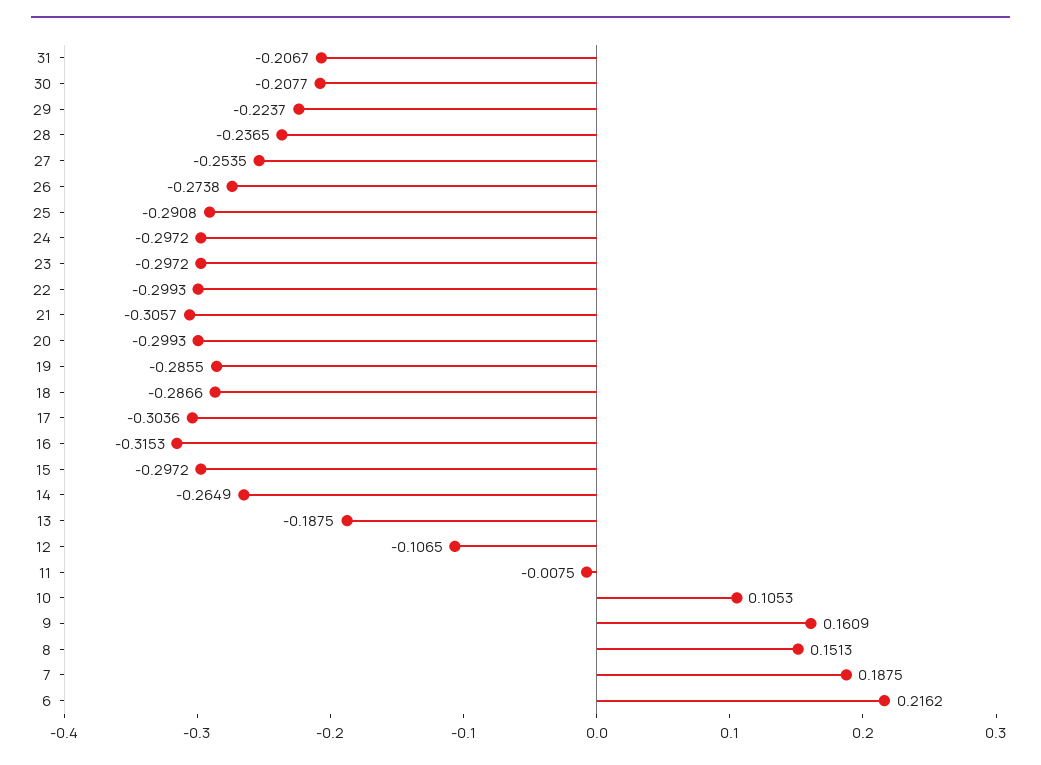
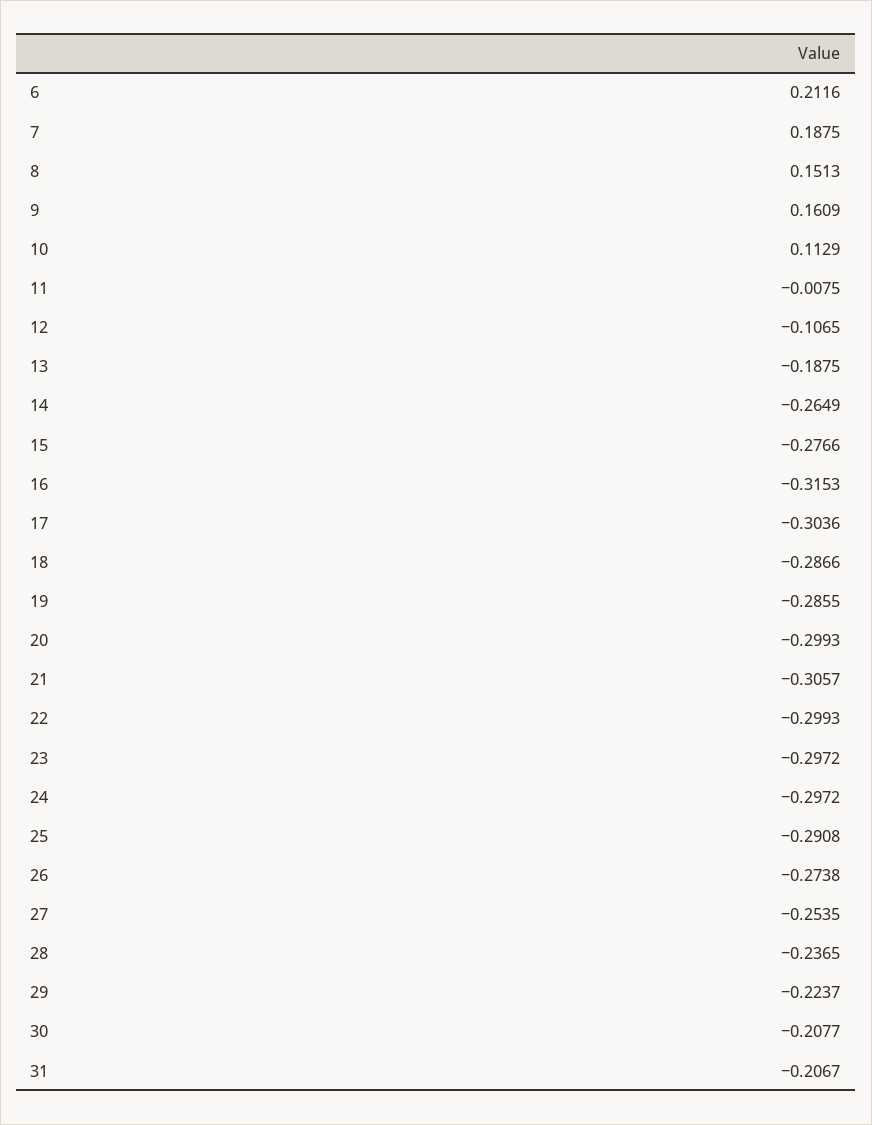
  {
    "31": -0.2067,
    "30": -0.2077,
    "29": -0.2237,
    "28": -0.2365,
    "27": -0.2535,
    "26": -0.2738,
    "25": -0.2908,
    "24": -0.2972,
    "23": -0.2972,
    "22": -0.2993,
    "21": -0.3057,
    "20": -0.2993,
    "19": -0.2855,
    "18": -0.2866,
    "17": -0.3036,
    "16": -0.3153,
-   "15": -0.2972,
+   "15": -0.2766,
    "14": -0.2649,
    "13": -0.1875,
    "12": -0.1065,
    "11": -0.0075,
-   "10": 0.1053,
+   "10": 0.1129,
    "9": 0.1609,
    "8": 0.1513,
    "7": 0.1875,
-   "6": 0.2162
+   "6": 0.2116
  }

